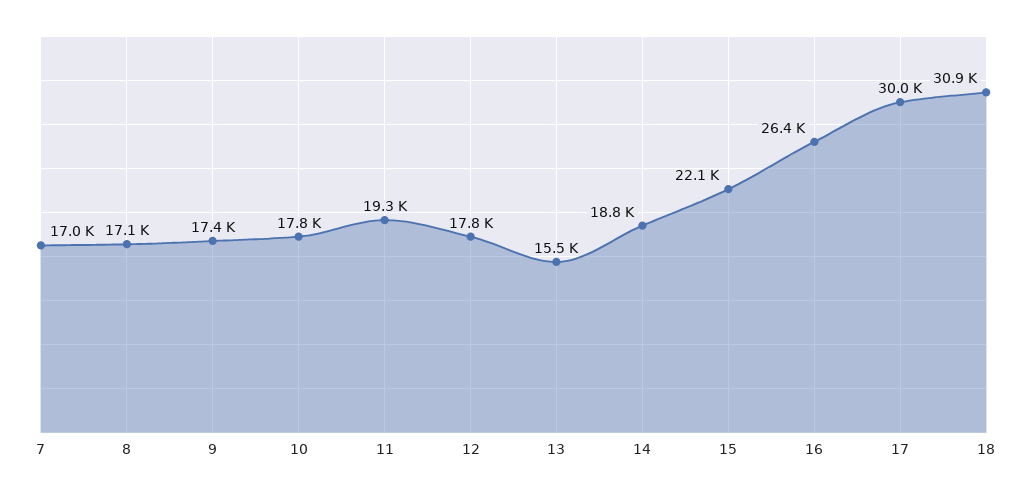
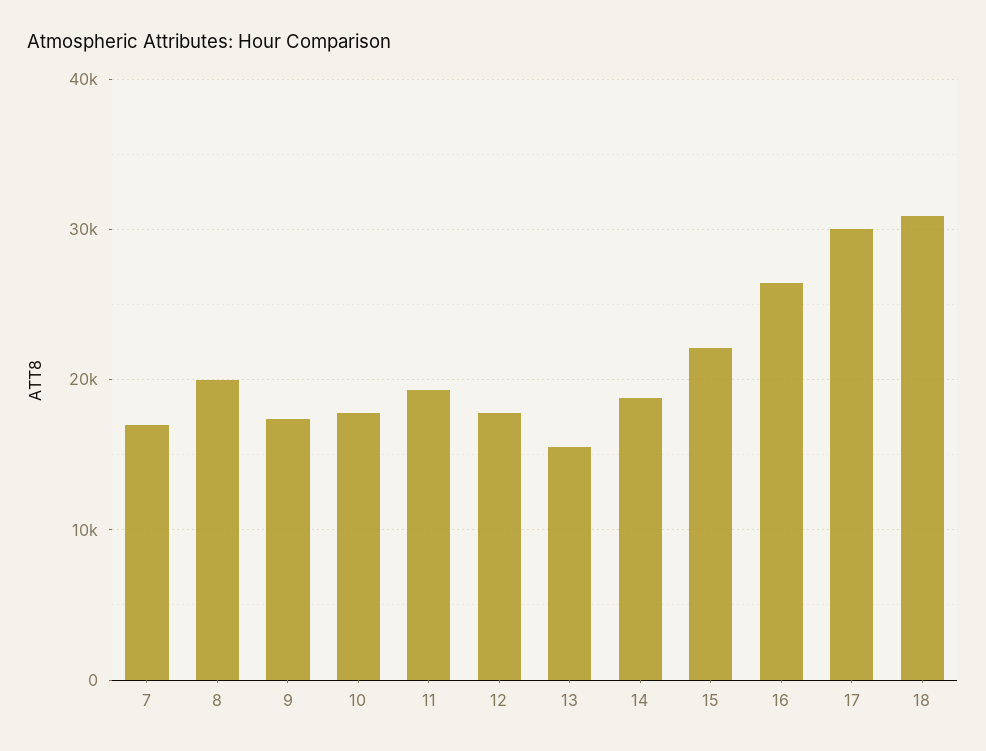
  {
    "7": 17000,
-   "8": 17100,
+   "8": 20000,
    "9": 17400,
    "10": 17800,
    "11": 19300,
    "12": 17800,
    "13": 15500,
    "14": 18800,
    "15": 22100,
    "16": 26400,
    "17": 30000,
    "18": 30900
  }

